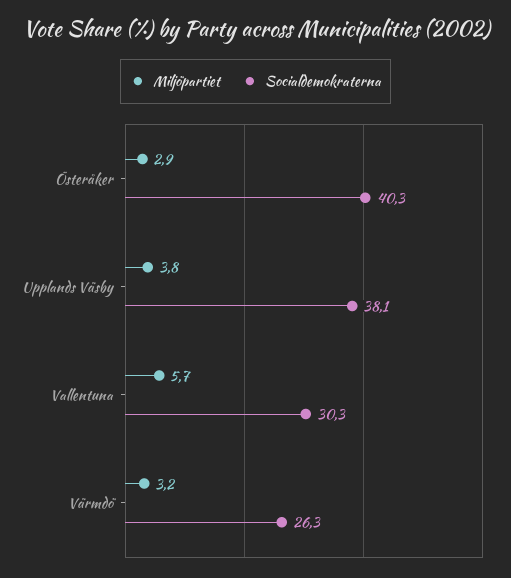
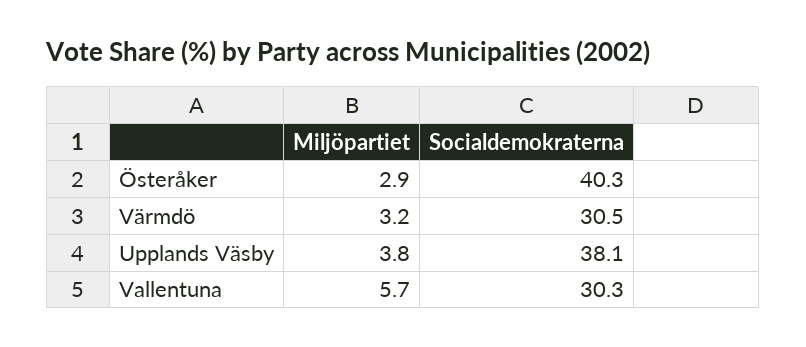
  {
    "Miljöpartiet": {
      "Österåker": 2.9,
      "Upplands Väsby": 3.8,
      "Vallentuna": 5.7,
      "Värmdö": 3.2
    },
    "Socialdemokraterna": {
      "Österåker": 40.3,
      "Upplands Väsby": 38.1,
      "Vallentuna": 30.3,
-     "Värmdö": 26.3
+     "Värmdö": 30.5
    }
  }

